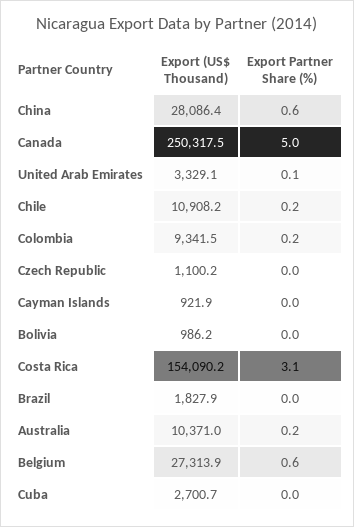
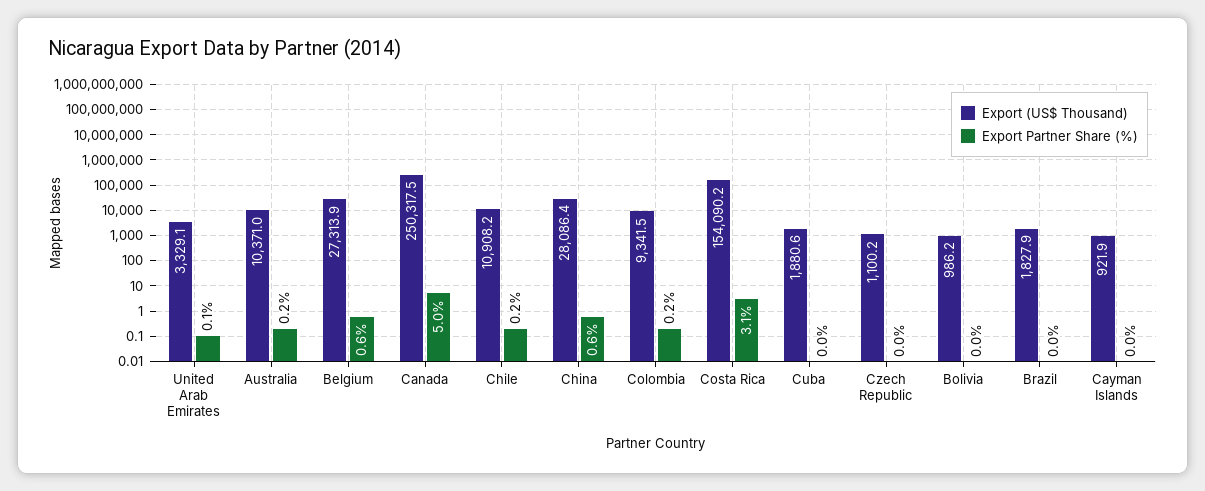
  {
    "Export (US$ Thousand)": {
      "China": 28086.4,
      "Canada": 250317.5,
      "United Arab Emirates": 3329.1,
      "Chile": 10908.2,
      "Colombia": 9341.5,
      "Czech Republic": 1100.2,
      "Cayman Islands": 921.9,
      "Bolivia": 986.2,
      "Costa Rica": 154090.2,
      "Brazil": 1827.9,
      "Australia": 10371,
      "Belgium": 27313.9,
-     "Cuba": 2700.7
+     "Cuba": 1880.6
    },
    "Export Partner Share (%)": {
      "China": 0.6,
      "Canada": 5,
      "United Arab Emirates": 0.1,
      "Chile": 0.2,
      "Colombia": 0.2,
      "Czech Republic": 0,
      "Cayman Islands": 0,
      "Bolivia": 0,
      "Costa Rica": 3.1,
      "Brazil": 0,
      "Australia": 0.2,
      "Belgium": 0.6,
      "Cuba": 0
    }
  }

